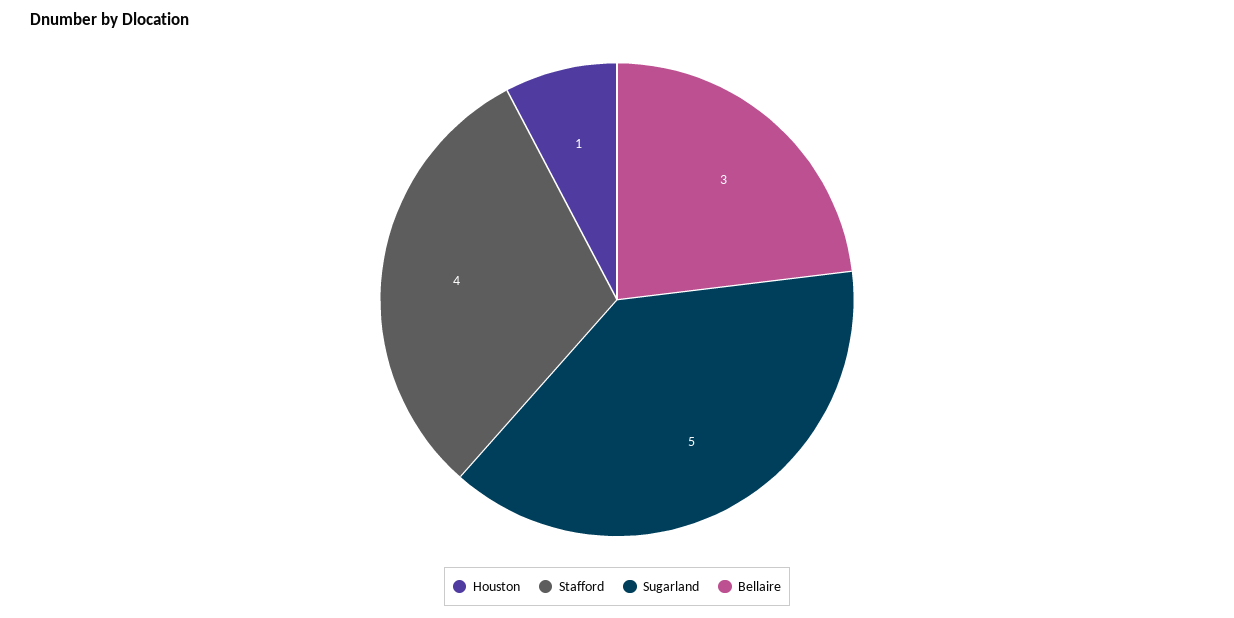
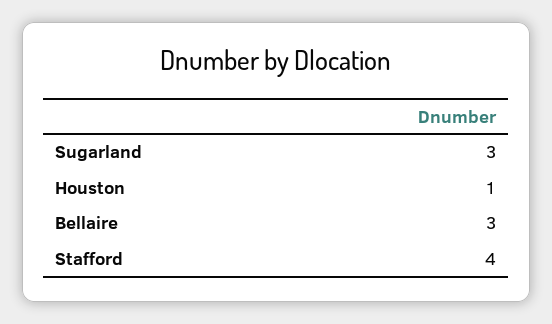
  {
    "Houston": 1,
    "Stafford": 4,
-   "Sugarland": 5,
+   "Sugarland": 3,
    "Bellaire": 3
  }

